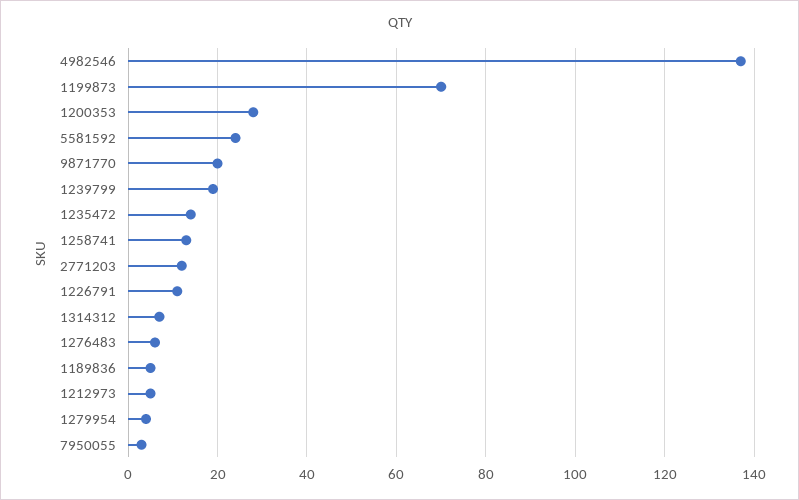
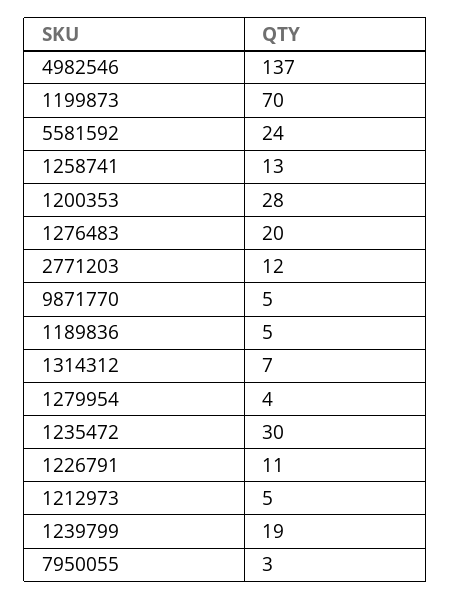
  {
    "4982546": 137,
    "1199873": 70,
    "1200353": 28,
    "5581592": 24,
-   "9871770": 20,
+   "9871770": 5,
    "1239799": 19,
-   "1235472": 15,
+   "1235472": 30,
    "1258741": 13,
    "2771203": 12,
    "1226791": 11,
    "1314312": 7,
-   "1276483": 5,
+   "1276483": 20,
    "1189836": 5,
    "1212973": 5,
    "1279954": 4,
    "7950055": 3
  }

